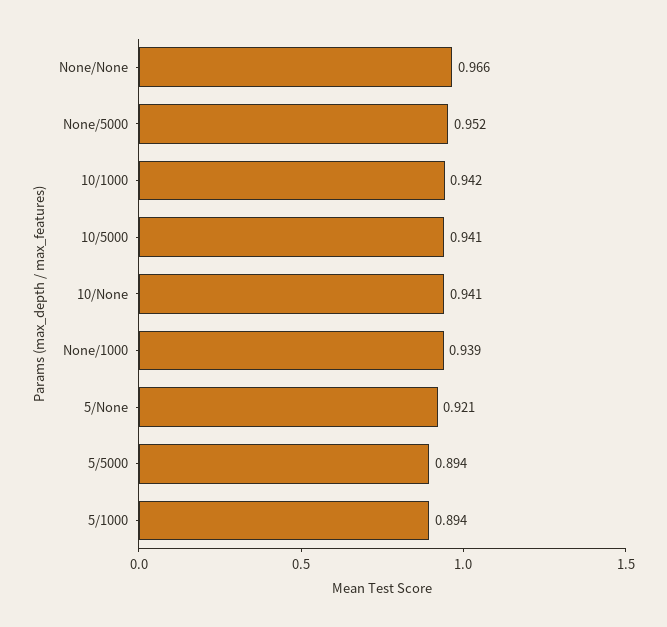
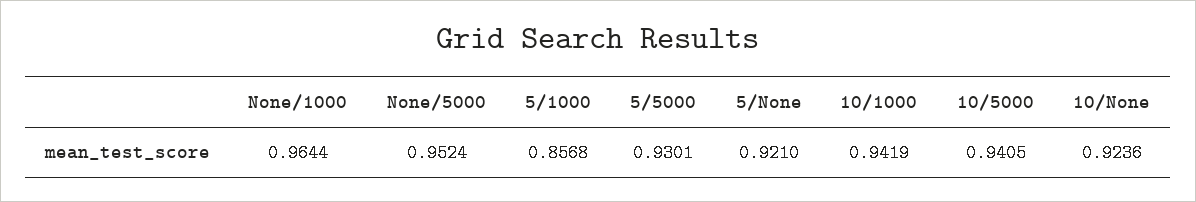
  {
-   "None/None": 0.966,
    "None/5000": 0.9524,
    "10/1000": 0.9419,
    "10/5000": 0.9405,
-   "10/None": 0.941,
+   "10/None": 0.9236,
-   "None/1000": 0.939,
+   "None/1000": 0.9644,
    "5/None": 0.921,
-   "5/5000": 0.894,
+   "5/5000": 0.9301,
-   "5/1000": 0.894
+   "5/1000": 0.8568
  }

